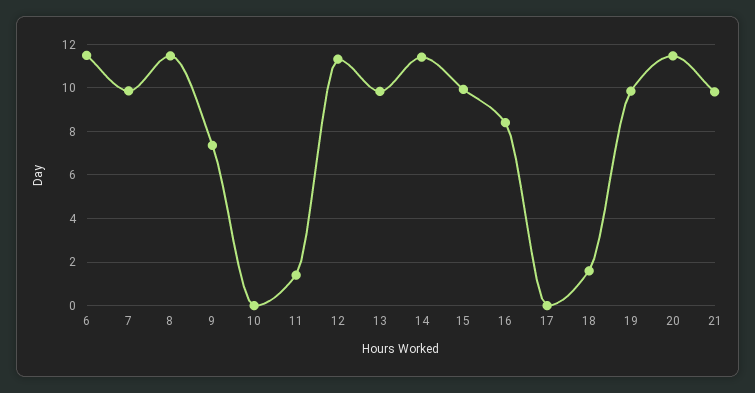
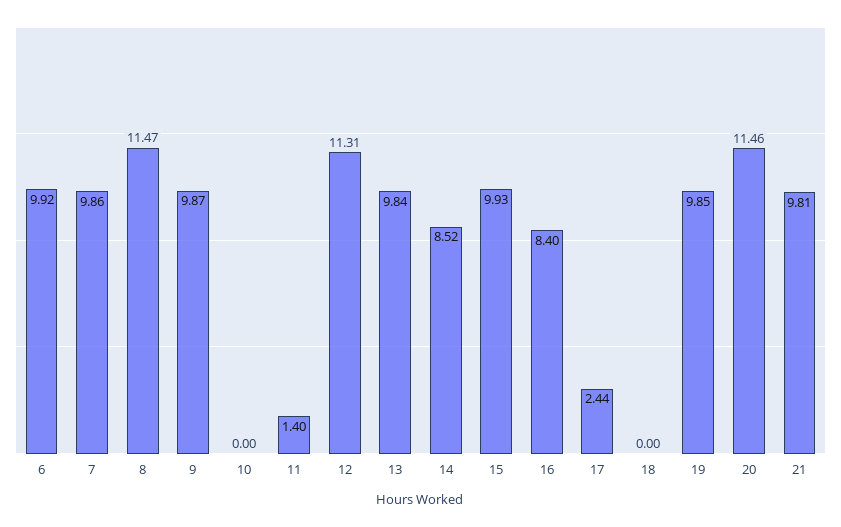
  {
-   "6": 11.5,
+   "6": 9.92,
    "7": 9.86,
    "8": 11.47,
-   "9": 7.5,
+   "9": 9.87,
    "10": 0,
    "11": 1.4,
    "12": 11.31,
    "13": 9.84,
-   "14": 11.5,
+   "14": 8.52,
    "15": 9.93,
    "16": 8.4,
-   "17": 0,
+   "17": 2.44,
-   "18": 1.5,
+   "18": 0,
    "19": 9.85,
    "20": 11.46,
    "21": 9.81
  }

